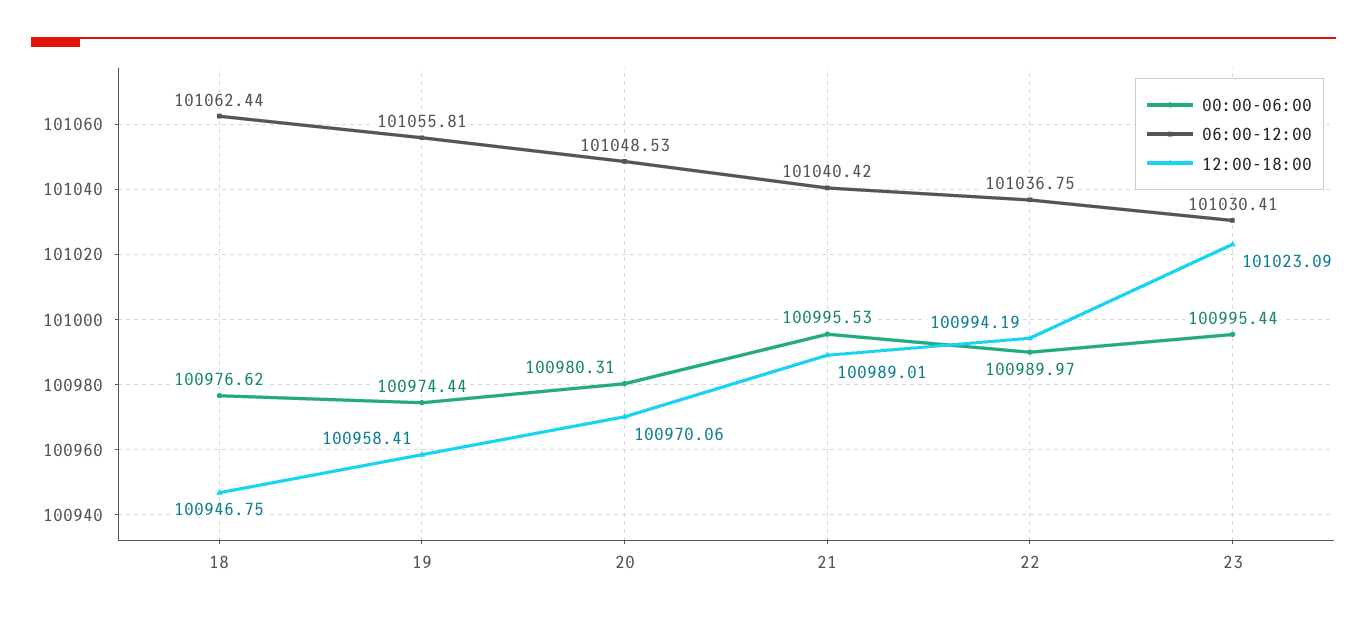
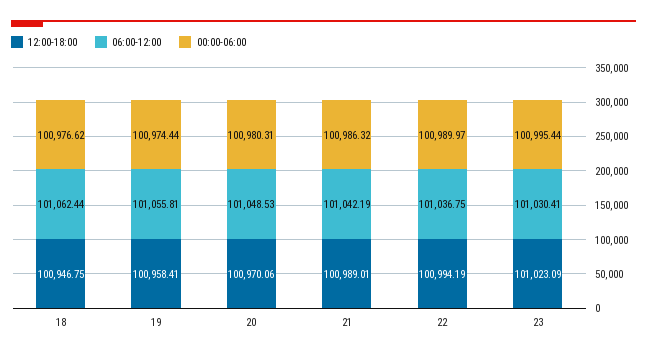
  {
    "00:00-06:00": {
      "18": 100976.62,
      "19": 100974.44,
      "20": 100980.31,
-     "21": 100995.53,
+     "21": 100986.32,
      "22": 100989.97,
      "23": 100995.44
    },
    "06:00-12:00": {
      "18": 101062.44,
      "19": 101055.81,
      "20": 101048.53,
-     "21": 101040.42,
+     "21": 101042.19,
      "22": 101036.75,
      "23": 101030.41
    },
    "12:00-18:00": {
      "18": 100946.75,
      "19": 100958.41,
      "20": 100970.06,
      "21": 100989.01,
      "22": 100994.19,
      "23": 101023.09
    }
  }

